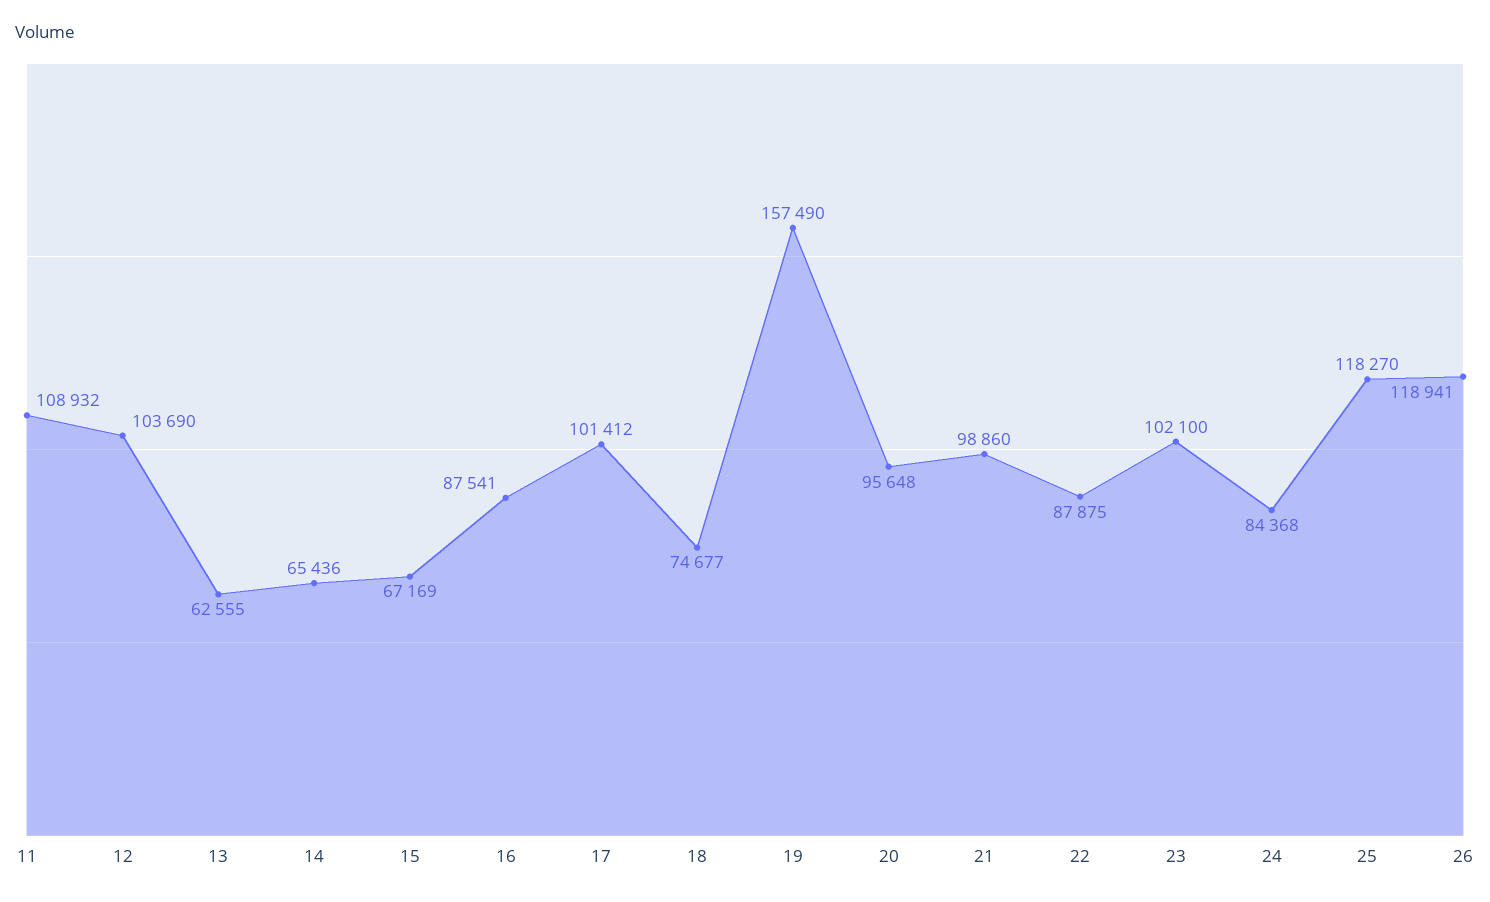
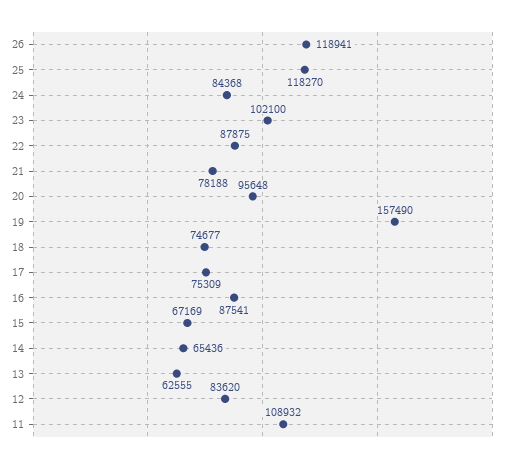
  {
    "11": 108932,
-   "12": 103690,
+   "12": 83620,
    "13": 62555,
    "14": 65436,
    "15": 67169,
    "16": 87541,
-   "17": 101412,
+   "17": 75309,
    "18": 74677,
    "19": 157490,
    "20": 95648,
-   "21": 98860,
+   "21": 78188,
    "22": 87875,
    "23": 102100,
    "24": 84368,
    "25": 118270,
    "26": 118941
  }

